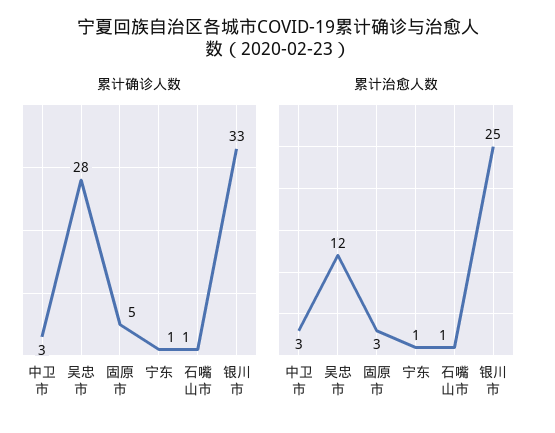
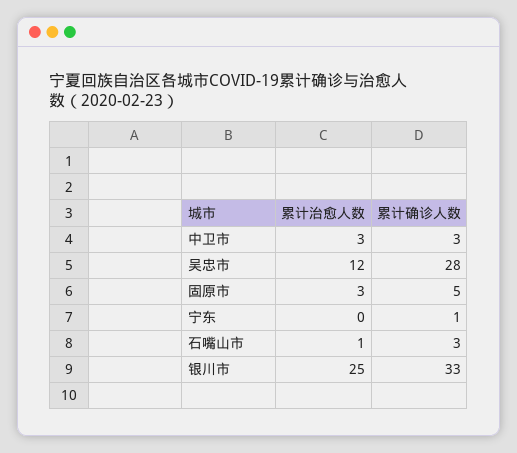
  {
    "累计确诊人数": {
      "中卫市": 3,
      "吴忠市": 28,
      "固原市": 5,
      "宁东": 1,
-     "石嘴山市": 1,
+     "石嘴山市": 3,
      "银川市": 33
    },
    "累计治愈人数": {
      "中卫市": 3,
      "吴忠市": 12,
      "固原市": 3,
-     "宁东": 1,
+     "宁东": 0,
      "石嘴山市": 1,
      "银川市": 25
    }
  }

